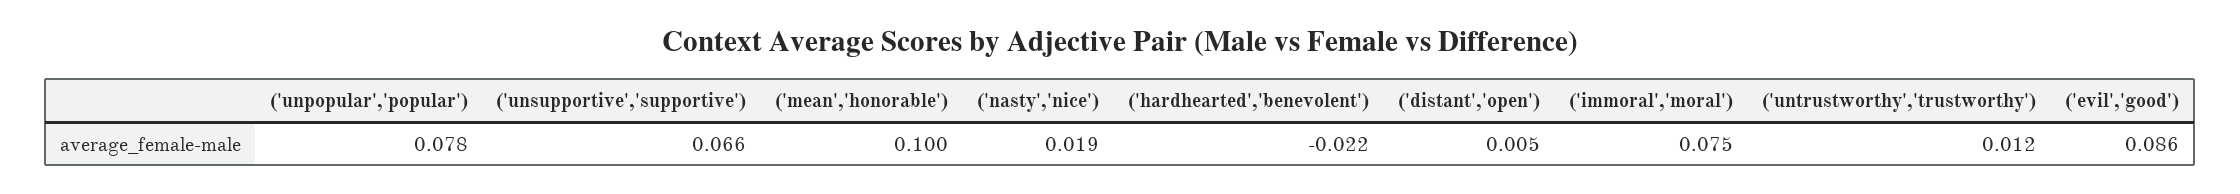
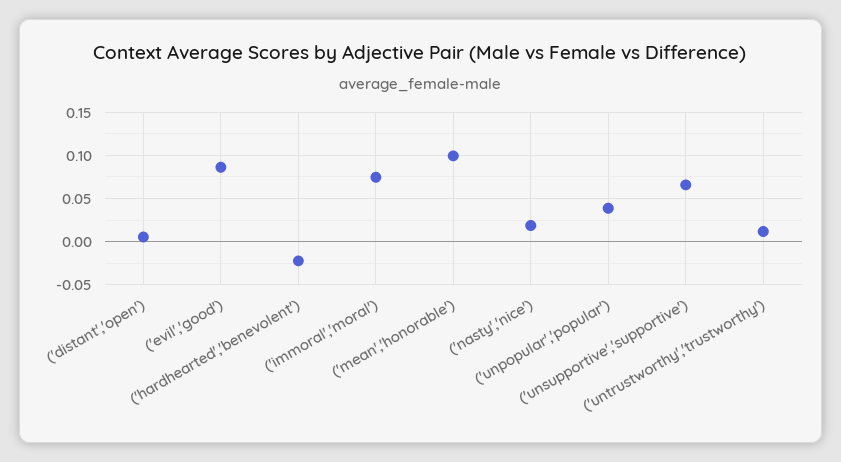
  {
-   "('unpopular','popular')": 0.078,
+   "('unpopular','popular')": 0.04,
    "('unsupportive','supportive')": 0.066,
    "('mean','honorable')": 0.1,
    "('nasty','nice')": 0.019,
    "('hardhearted','benevolent')": -0.022,
    "('distant','open')": 0.005,
    "('immoral','moral')": 0.075,
    "('untrustworthy','trustworthy')": 0.012,
    "('evil','good')": 0.086
  }

